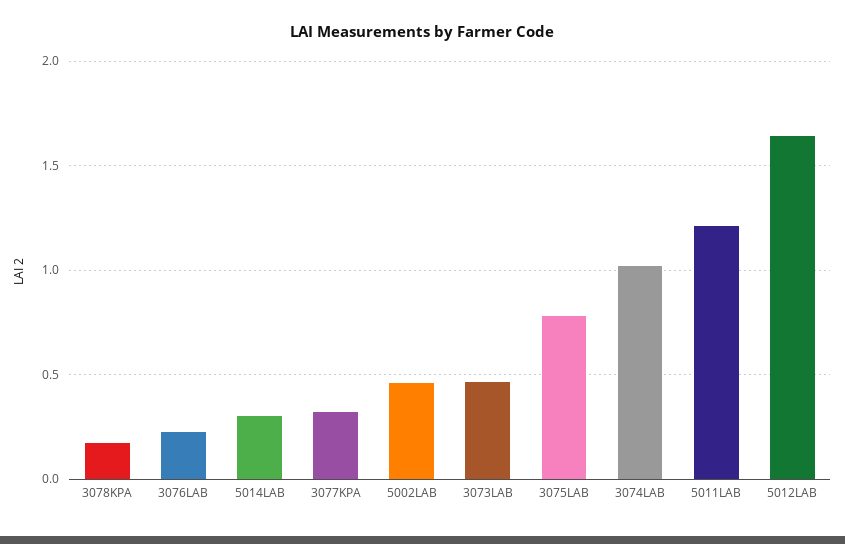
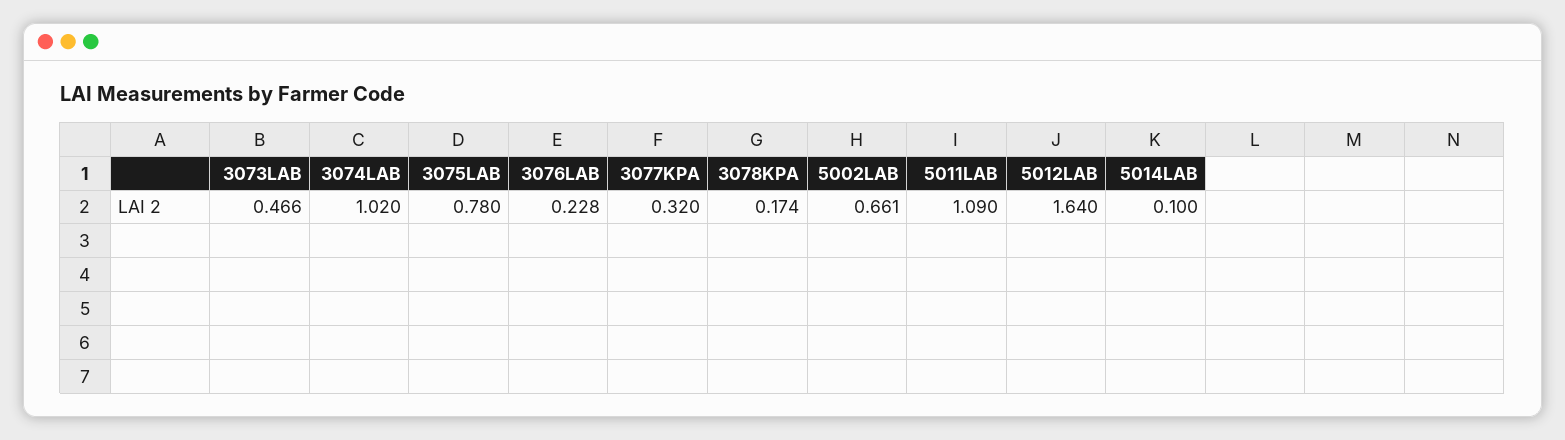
  {
    "3078KPA": 0.174,
    "3076LAB": 0.228,
-   "5014LAB": 0.3,
+   "5014LAB": 0.1,
    "3077KPA": 0.32,
-   "5002LAB": 0.45,
+   "5002LAB": 0.661,
    "3073LAB": 0.466,
    "3075LAB": 0.78,
    "3074LAB": 1.02,
-   "5011LAB": 1.2,
+   "5011LAB": 1.09,
    "5012LAB": 1.64
  }

